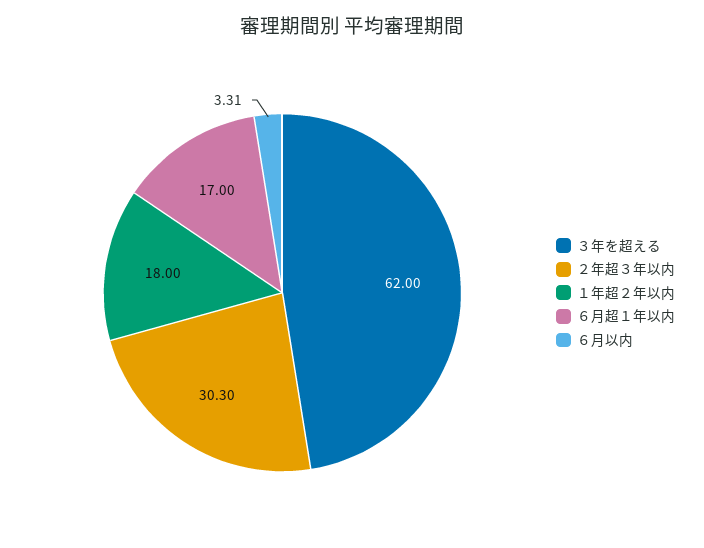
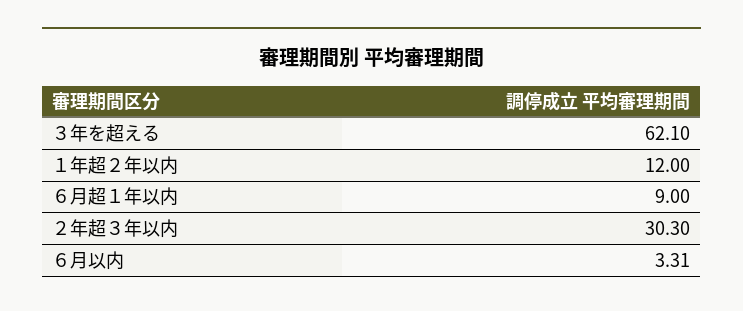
  {
-   "３年を超える": 62,
+   "３年を超える": 62.1,
    "２年超３年以内": 30.3,
-   "１年超２年以内": 18,
+   "１年超２年以内": 12,
-   "６月超１年以内": 17,
+   "６月超１年以内": 9,
    "６月以内": 3.31
  }

